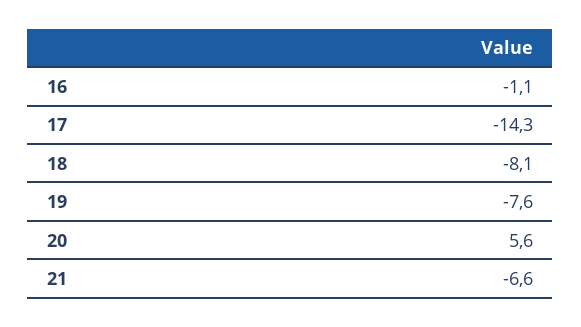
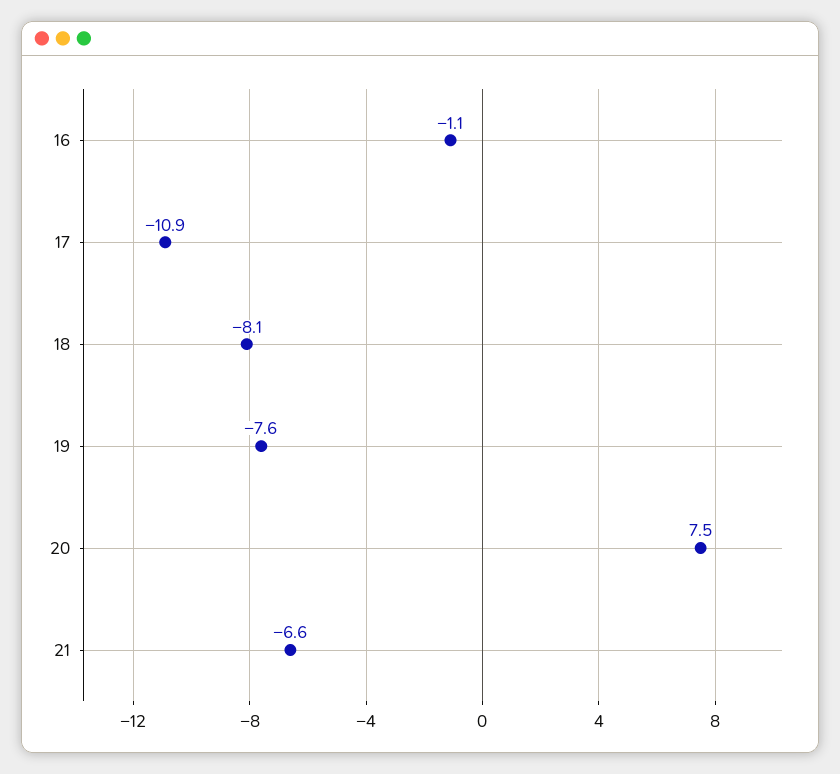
  {
    "16": -1.1,
-   "17": -14.3,
+   "17": -10.9,
    "18": -8.1,
    "19": -7.6,
-   "20": 5.6,
+   "20": 7.5,
    "21": -6.6
  }

